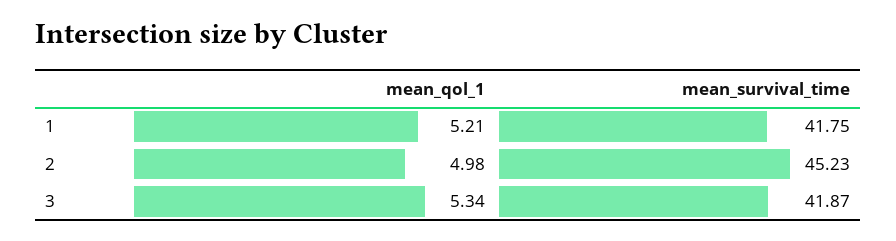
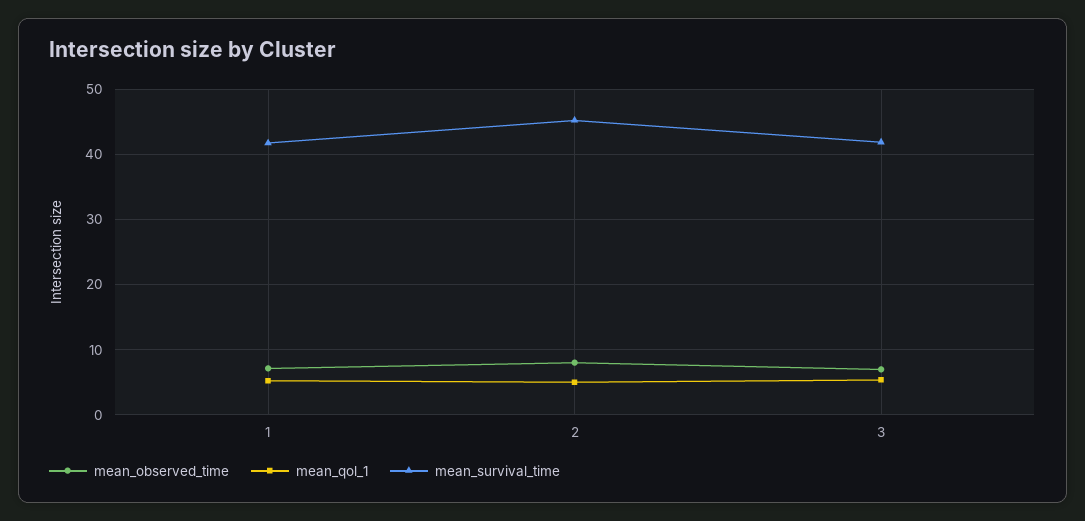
  {
    "mean_qol_1": {
      "1": 5.21,
      "2": 4.98,
      "3": 5.34
    },
    "mean_survival_time": {
      "1": 41.75,
      "2": 45.23,
      "3": 41.87
-   }
+   },
+   "mean_observed_time": {
+     "1": 7,
+     "2": 8,
+     "3": 7
+   }
  }

